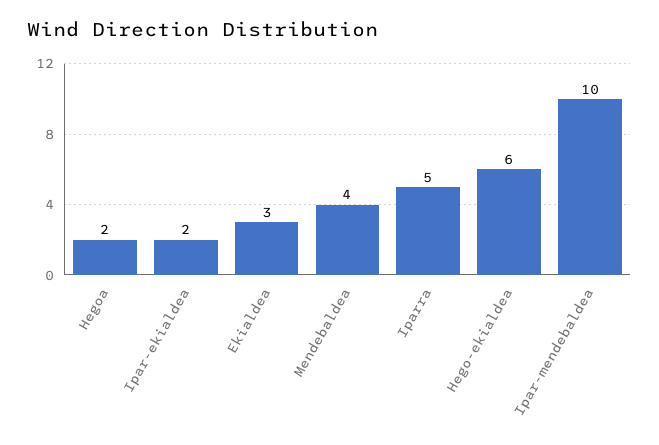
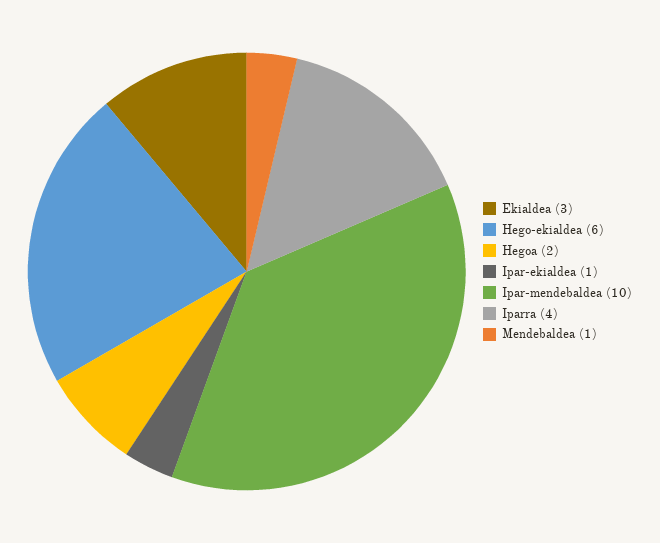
  {
    "Hegoa": 2,
-   "Ipar-ekialdea": 2,
+   "Ipar-ekialdea": 1,
    "Ekialdea": 3,
-   "Mendebaldea": 4,
+   "Mendebaldea": 1,
-   "Iparra": 5,
+   "Iparra": 4,
    "Hego-ekialdea": 6,
    "Ipar-mendebaldea": 10
  }

